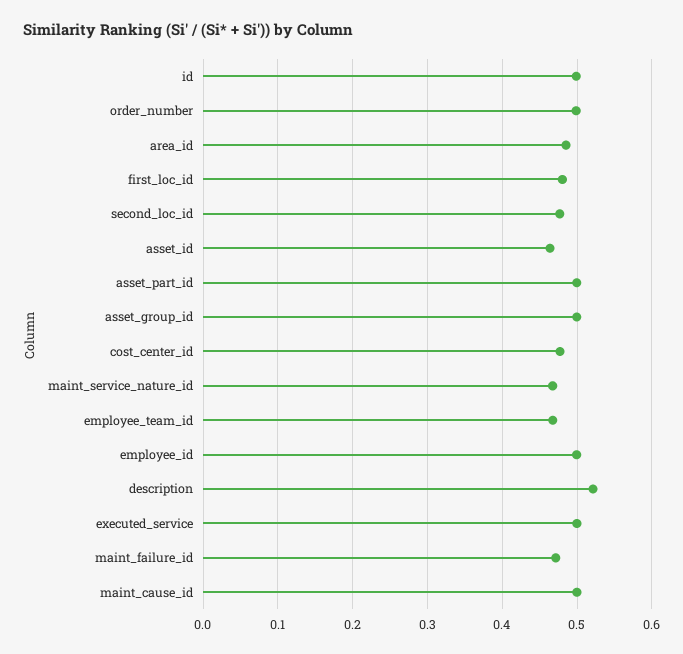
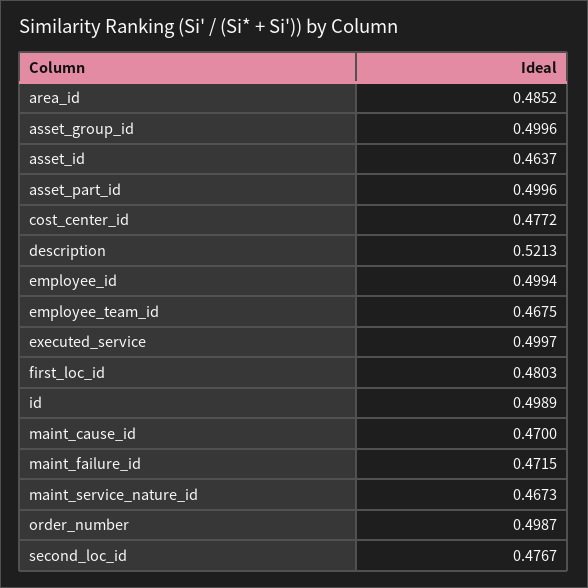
  {
    "id": 0.4989,
    "order_number": 0.4987,
    "area_id": 0.4852,
    "first_loc_id": 0.4803,
    "second_loc_id": 0.4767,
    "asset_id": 0.4637,
    "asset_part_id": 0.4996,
    "asset_group_id": 0.4996,
    "cost_center_id": 0.4772,
    "maint_service_nature_id": 0.4673,
    "employee_team_id": 0.4675,
    "employee_id": 0.4994,
    "description": 0.5213,
    "executed_service": 0.4997,
    "maint_failure_id": 0.4715,
-   "maint_cause_id": 0.5
+   "maint_cause_id": 0.47
  }

